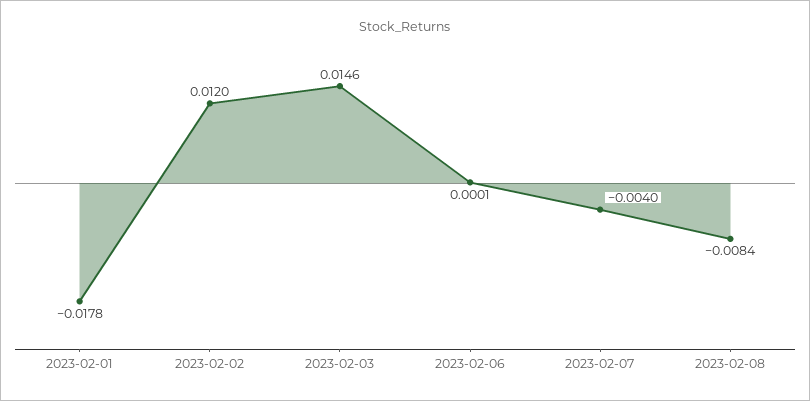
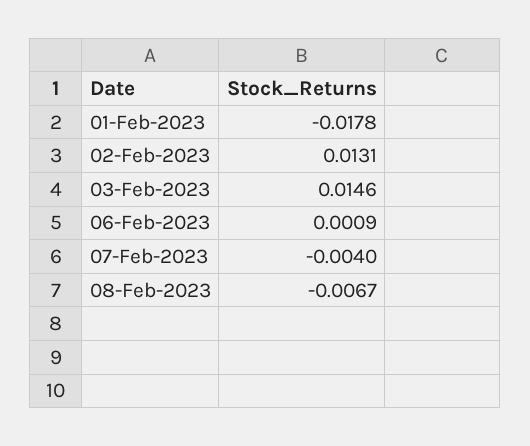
  {
    "2023-02-01": -0.0178,
-   "2023-02-02": 0.012,
+   "2023-02-02": 0.0131,
    "2023-02-03": 0.0146,
-   "2023-02-06": 0.0001,
+   "2023-02-06": 0.0009,
    "2023-02-07": -0.004,
-   "2023-02-08": -0.0084
+   "2023-02-08": -0.0067
  }

